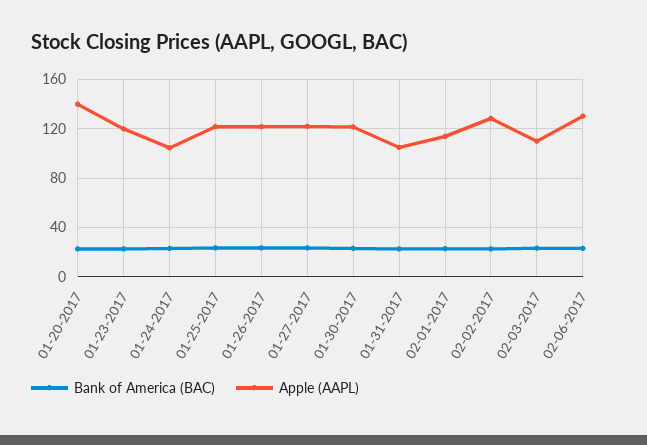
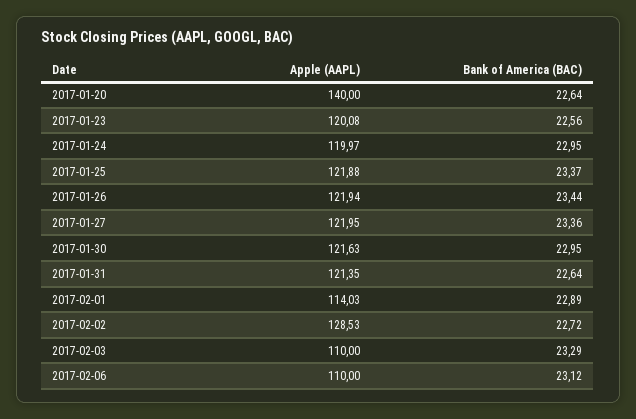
  {
    "Bank of America (BAC)": {
      "01-20-2017": 22.64,
      "01-23-2017": 22.56,
      "01-24-2017": 22.95,
      "01-25-2017": 23.37,
      "01-26-2017": 23.44,
      "01-27-2017": 23.36,
      "01-30-2017": 22.95,
      "01-31-2017": 22.64,
      "02-01-2017": 22.89,
      "02-02-2017": 22.72,
      "02-03-2017": 23.29,
      "02-06-2017": 23.12
    },
    "Apple (AAPL)": {
      "01-20-2017": 140,
      "01-23-2017": 120.08,
-     "01-24-2017": 105,
+     "01-24-2017": 119.97,
      "01-25-2017": 121.88,
      "01-26-2017": 121.94,
      "01-27-2017": 121.95,
      "01-30-2017": 121.63,
-     "01-31-2017": 105,
+     "01-31-2017": 121.35,
      "02-01-2017": 114.03,
      "02-02-2017": 128.53,
      "02-03-2017": 110,
-     "02-06-2017": 130
+     "02-06-2017": 110
    }
  }

